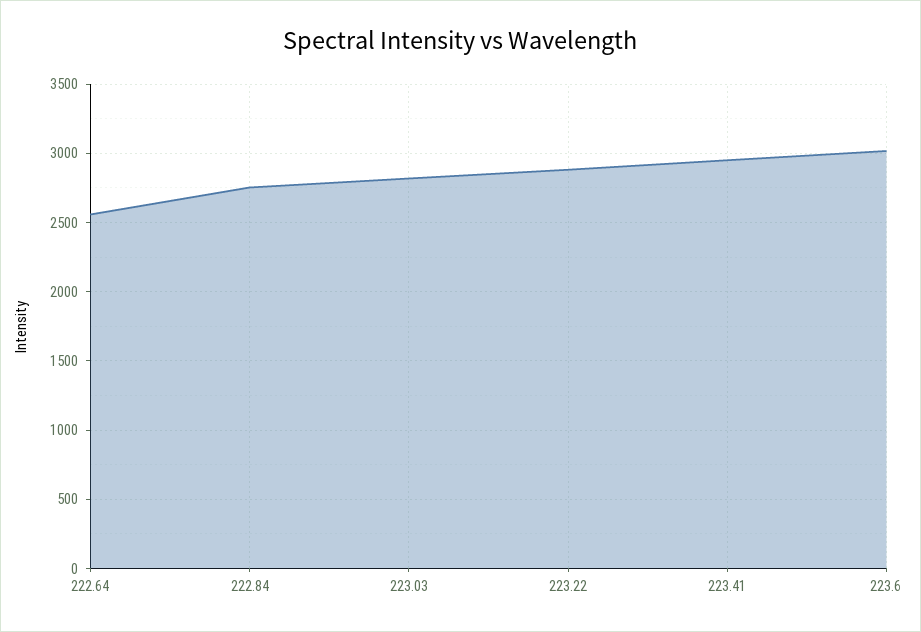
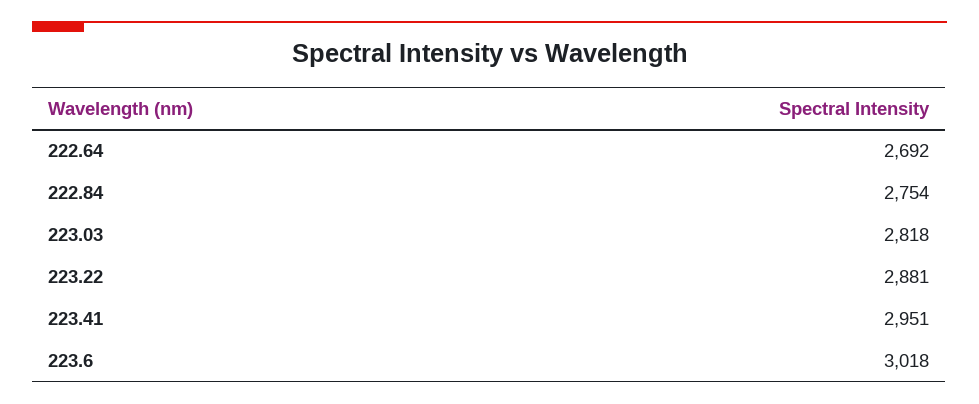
  {
-   "222.64": 2550,
+   "222.64": 2692,
    "222.84": 2754,
    "223.03": 2818,
    "223.22": 2881,
    "223.41": 2951,
    "223.6": 3018
  }

